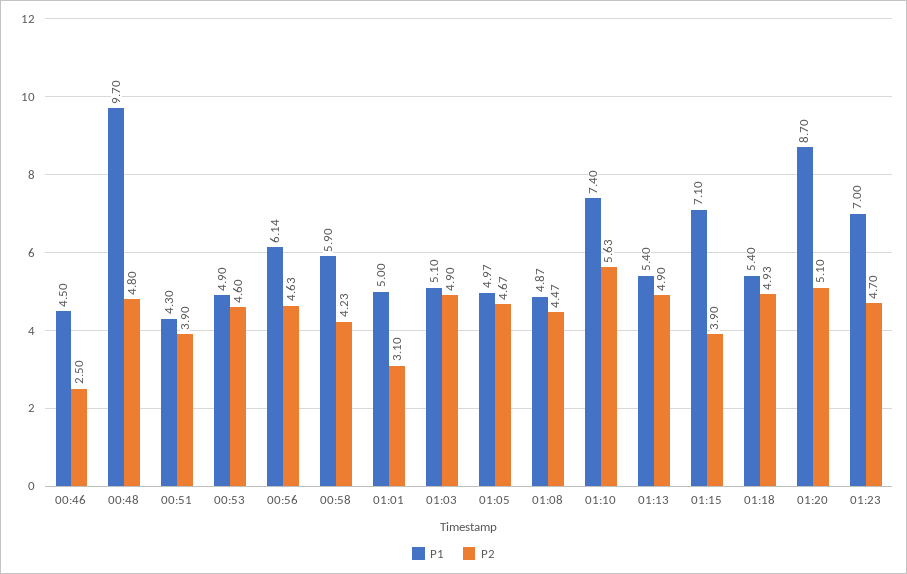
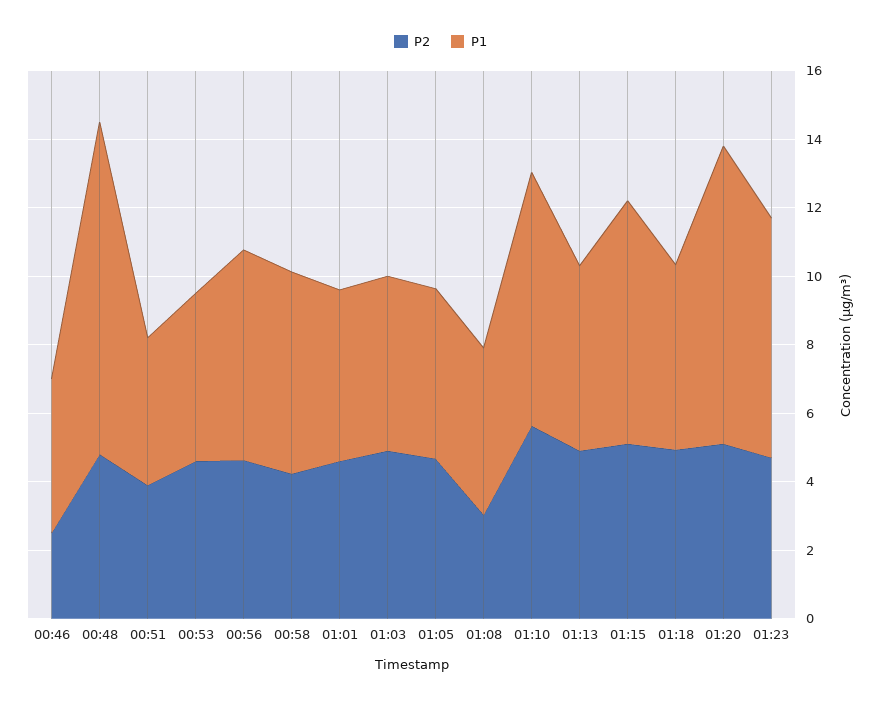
  {
    "P1": {
      "00:46": 4.5,
      "00:48": 9.7,
      "00:51": 4.3,
      "00:53": 4.9,
      "00:56": 6.14,
      "00:58": 5.9,
      "01:01": 5,
      "01:03": 5.1,
      "01:05": 4.97,
      "01:08": 4.87,
      "01:10": 7.4,
      "01:13": 5.4,
      "01:15": 7.1,
      "01:18": 5.4,
      "01:20": 8.7,
      "01:23": 7
    },
    "P2": {
      "00:46": 2.5,
      "00:48": 4.8,
      "00:51": 3.9,
      "00:53": 4.6,
      "00:56": 4.63,
      "00:58": 4.23,
-     "01:01": 3.1,
+     "01:01": 4.5,
      "01:03": 4.9,
      "01:05": 4.67,
-     "01:08": 4.47,
+     "01:08": 3,
      "01:10": 5.63,
      "01:13": 4.9,
-     "01:15": 3.9,
+     "01:15": 5,
      "01:18": 4.93,
      "01:20": 5.1,
      "01:23": 4.7
    }
  }

